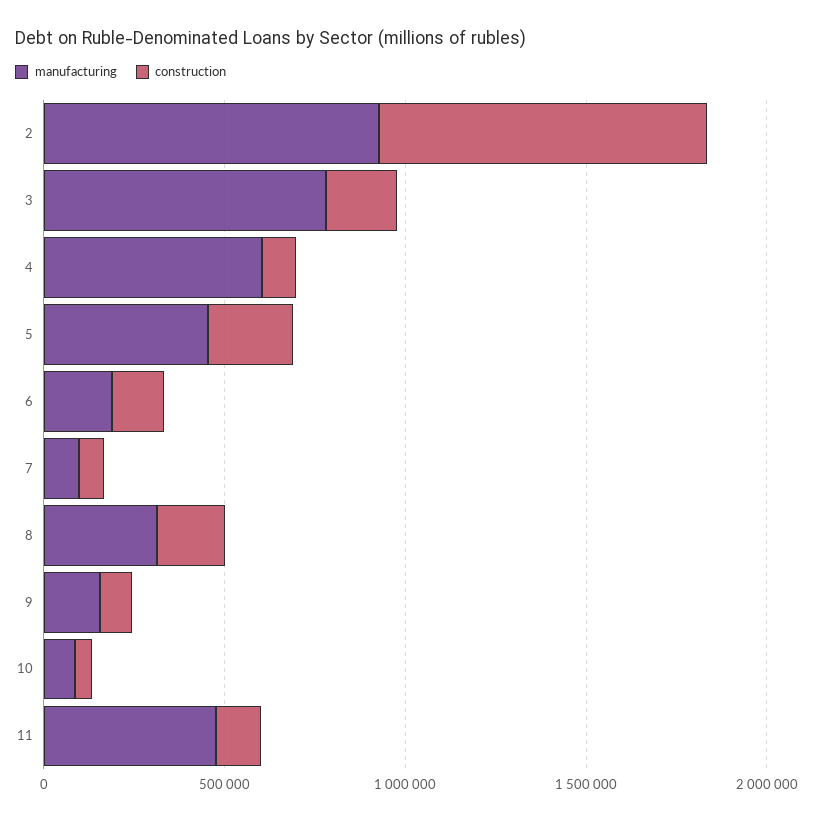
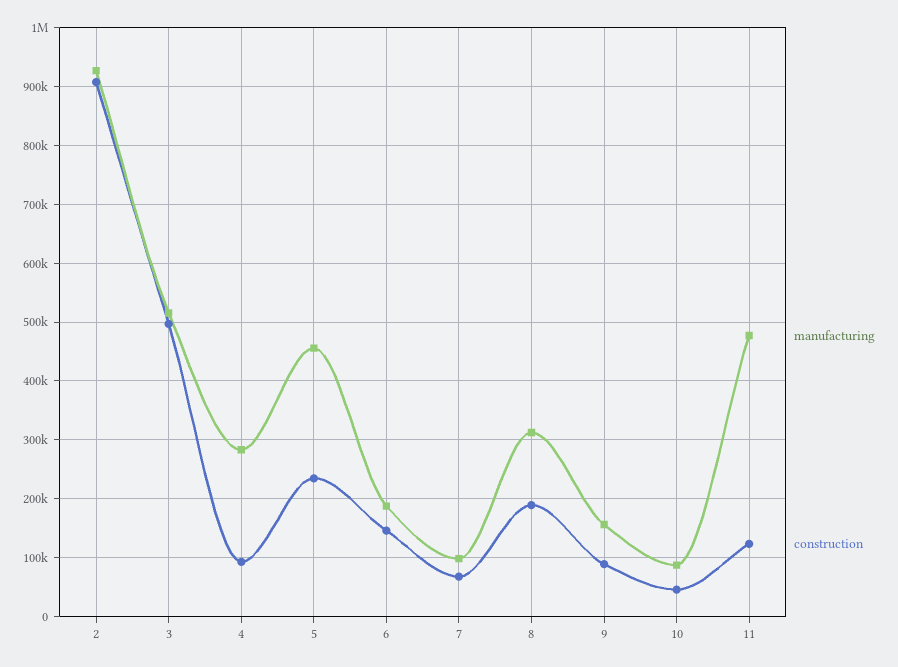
  {
    "manufacturing": {
      "2": 920000,
-     "3": 800000,
+     "3": 520000,
-     "4": 600000,
+     "4": 280000,
      "5": 460000,
      "6": 180000,
      "7": 100000,
      "8": 320000,
      "9": 160000,
      "10": 80000,
      "11": 480000
    },
    "construction": {
      "2": 900000,
-     "3": 200000,
+     "3": 500000,
      "4": 100000,
      "5": 240000,
      "6": 140000,
      "7": 60000,
      "8": 180000,
      "9": 80000,
      "10": 40000,
      "11": 120000
    }
  }

